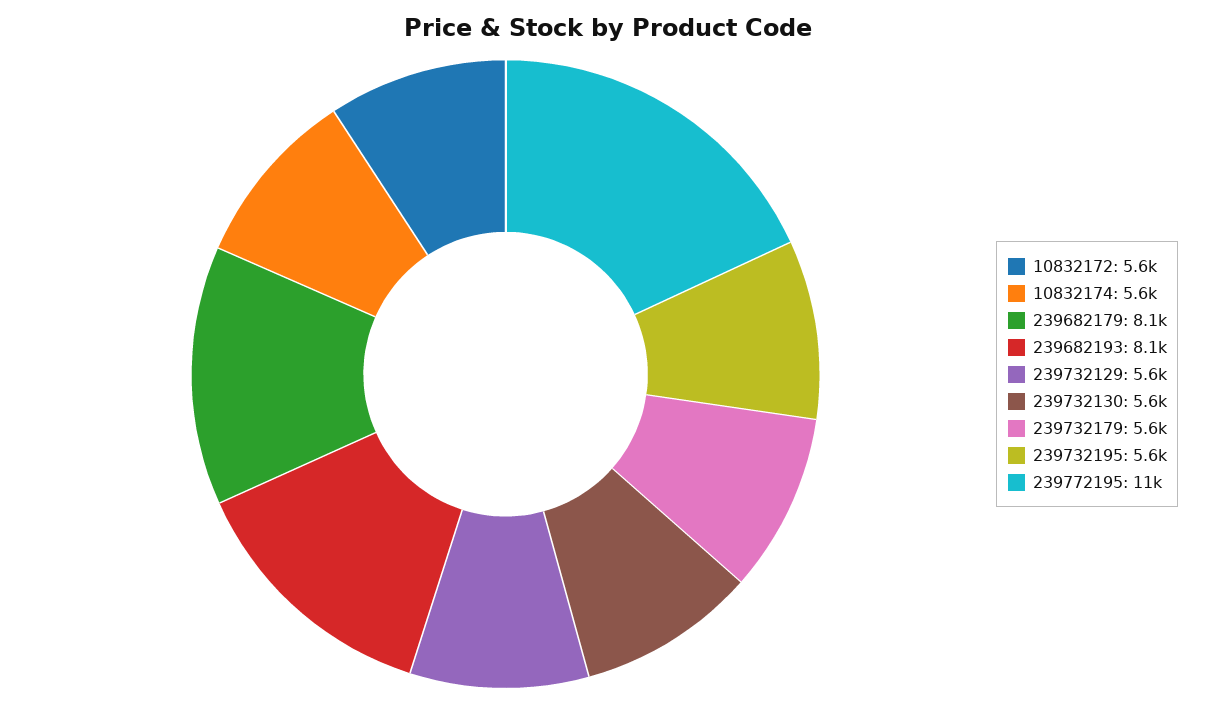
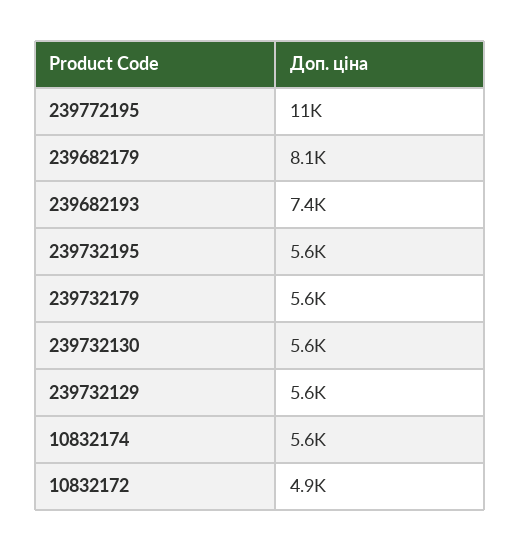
  {
-   "10832172": 5600,
+   "10832172": 4900,
    "10832174": 5600,
    "239682179": 8100,
-   "239682193": 8100,
+   "239682193": 7400,
    "239732129": 5600,
    "239732130": 5600,
    "239732179": 5600,
    "239732195": 5600,
    "239772195": 11000
  }

